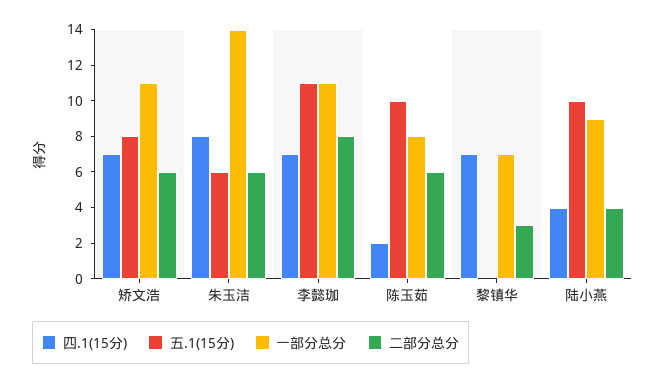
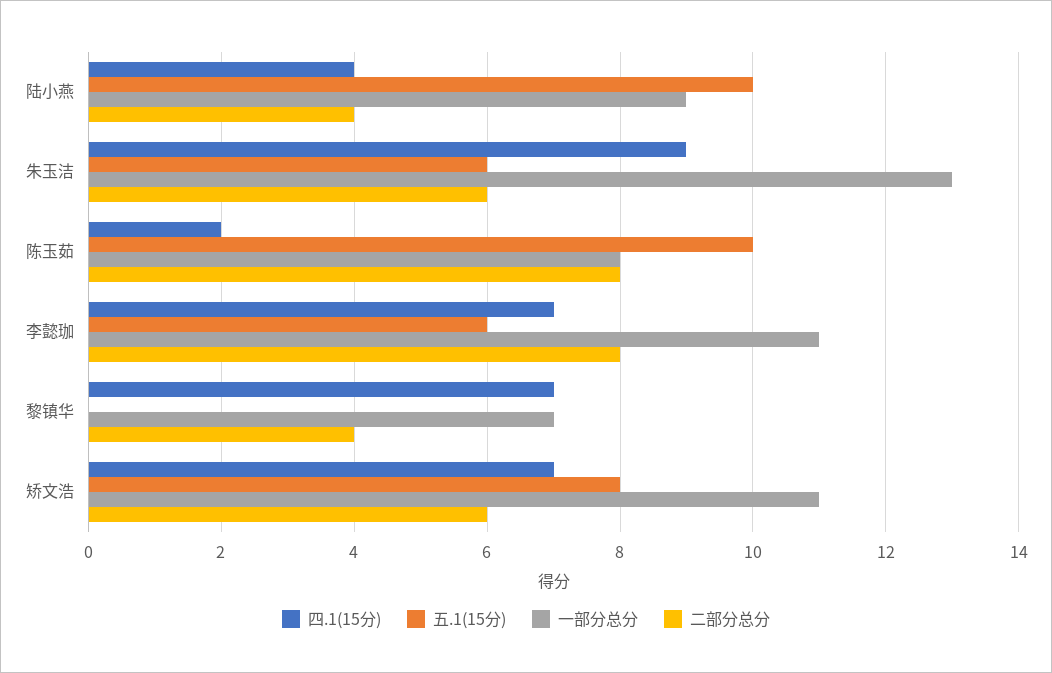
  {
    "四.1(15分)": {
      "矫文浩": 7,
-     "朱玉洁": 8,
+     "朱玉洁": 9,
      "李懿珈": 7,
      "陈玉茹": 2,
      "黎镇华": 7,
      "陆小燕": 4
    },
    "五.1(15分)": {
      "矫文浩": 8,
      "朱玉洁": 6,
-     "李懿珈": 11,
+     "李懿珈": 6,
      "陈玉茹": 10,
      "黎镇华": 0,
      "陆小燕": 10
    },
    "一部分总分": {
      "矫文浩": 11,
-     "朱玉洁": 14,
+     "朱玉洁": 13,
      "李懿珈": 11,
      "陈玉茹": 8,
      "黎镇华": 7,
      "陆小燕": 9
    },
    "二部分总分": {
      "矫文浩": 6,
      "朱玉洁": 6,
      "李懿珈": 8,
-     "陈玉茹": 6,
+     "陈玉茹": 8,
-     "黎镇华": 3,
+     "黎镇华": 4,
      "陆小燕": 4
    }
  }

